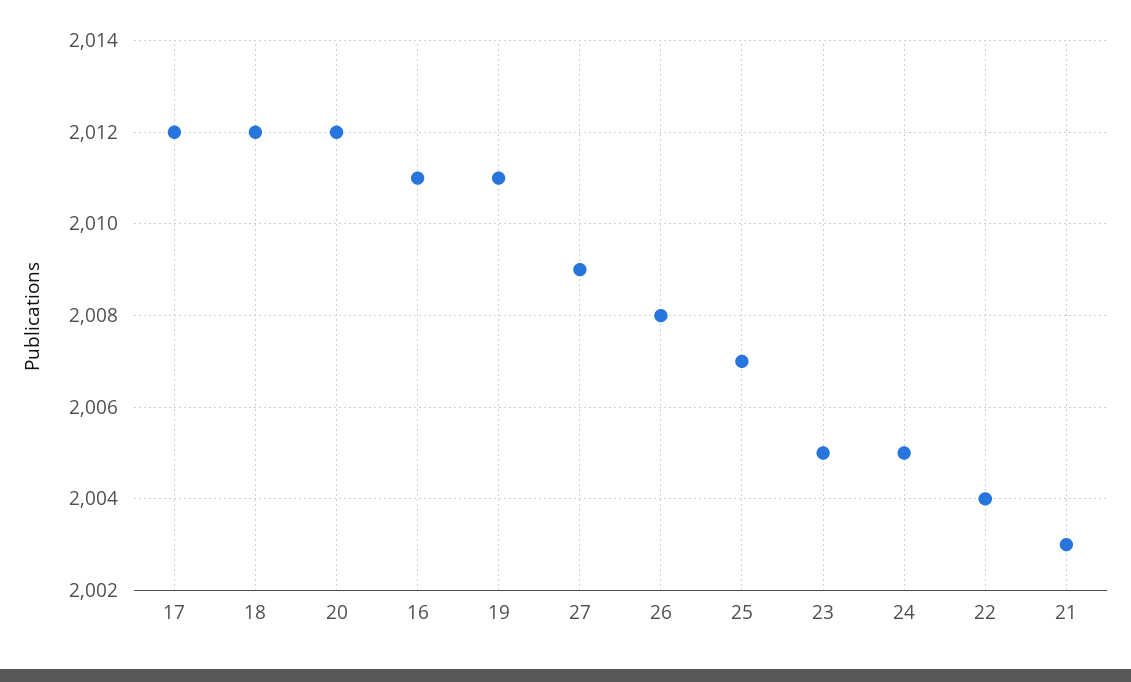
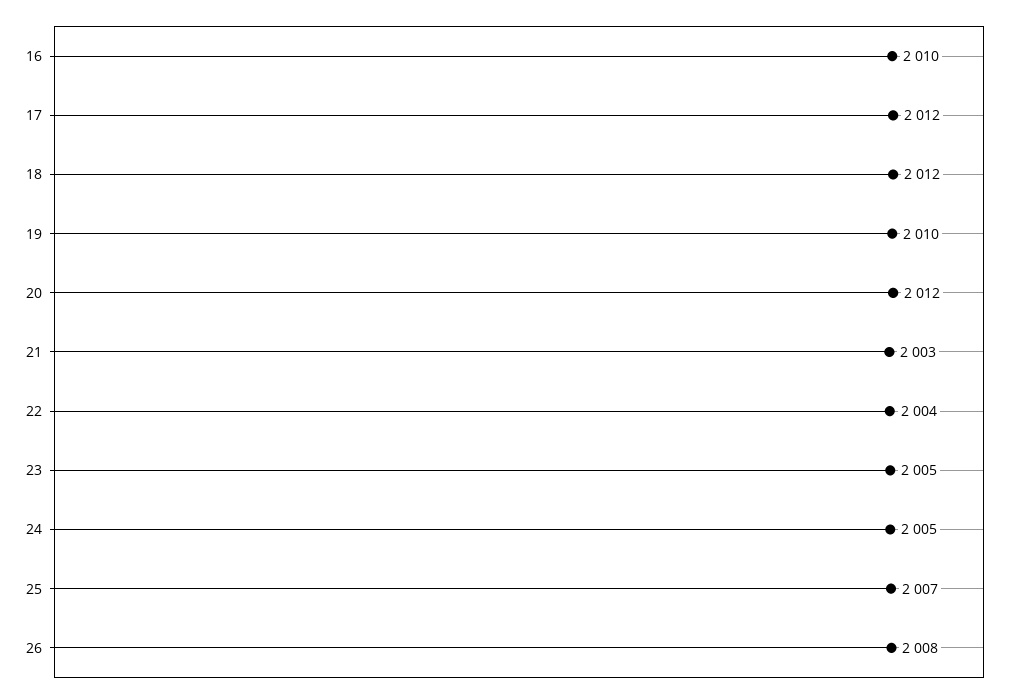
  {
    "17": 2012,
    "18": 2012,
    "20": 2012,
-   "16": 2011,
+   "16": 2010,
-   "19": 2011,
+   "19": 2010,
-   "27": 2009,
    "26": 2008,
    "25": 2007,
    "23": 2005,
    "24": 2005,
    "22": 2004,
    "21": 2003
  }

